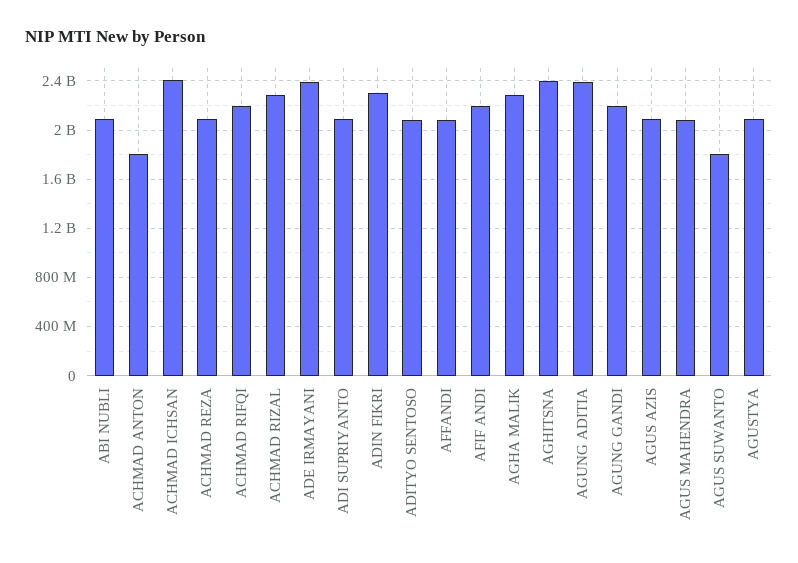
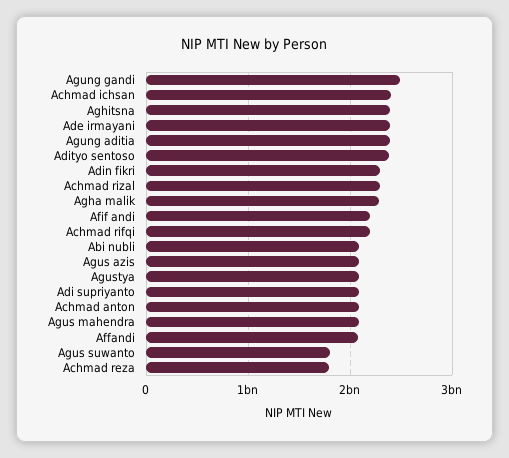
  {
    "ABI NUBLI": 2100000000,
-   "ACHMAD ANTON": 1800000000,
+   "ACHMAD ANTON": 2100000000,
    "ACHMAD ICHSAN": 2400000000,
-   "ACHMAD REZA": 2100000000,
+   "ACHMAD REZA": 1800000000,
    "ACHMAD RIFQI": 2200000000,
    "ACHMAD RIZAL": 2300000000,
    "ADE IRMAYANI": 2400000000,
    "ADI SUPRIYANTO": 2100000000,
    "ADIN FIKRI": 2300000000,
-   "ADITYO SENTOSO": 2100000000,
+   "ADITYO SENTOSO": 2400000000,
    "AFFANDI": 2100000000,
    "AFIF ANDI": 2200000000,
    "AGHA MALIK": 2300000000,
    "AGHITSNA": 2400000000,
    "AGUNG ADITIA": 2400000000,
-   "AGUNG GANDI": 2200000000,
+   "AGUNG GANDI": 2500000000,
    "AGUS AZIS": 2100000000,
    "AGUS MAHENDRA": 2100000000,
    "AGUS SUWANTO": 1800000000,
    "AGUSTYA": 2100000000
  }

